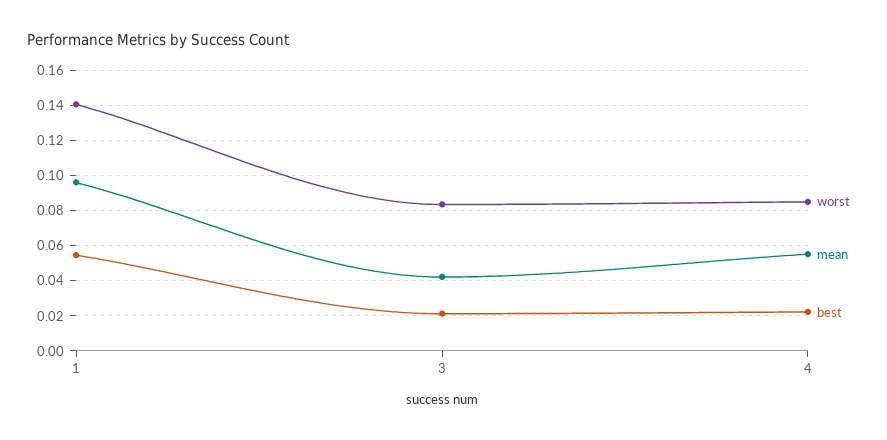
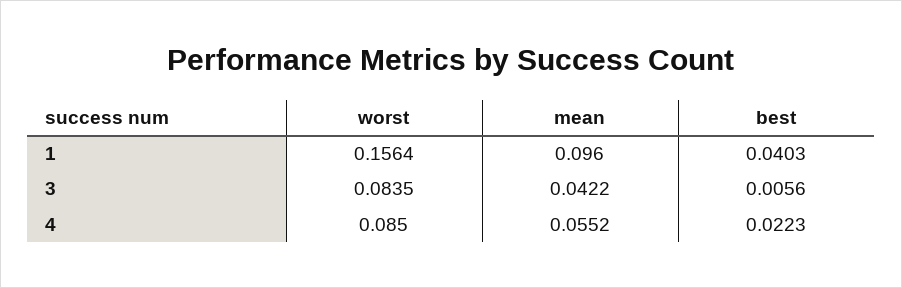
  {
    "worst": {
-     "1": 0.14,
+     "1": 0.1564,
      "3": 0.0835,
      "4": 0.085
    },
    "mean": {
      "1": 0.096,
      "3": 0.0422,
      "4": 0.0552
    },
    "best": {
-     "1": 0.055,
+     "1": 0.0403,
-     "3": 0.02,
+     "3": 0.0056,
      "4": 0.0223
    }
  }

